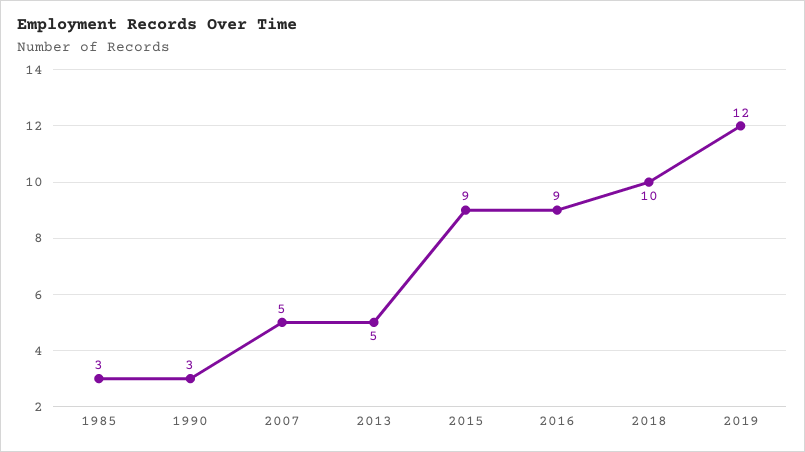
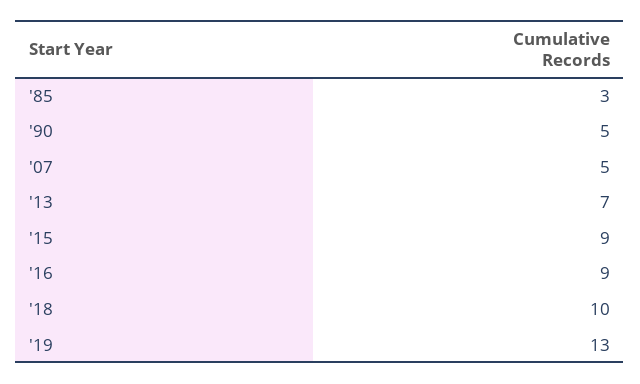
  {
    "1985": 3,
-   "1990": 3,
+   "1990": 5,
    "2007": 5,
-   "2013": 5,
+   "2013": 7,
    "2015": 9,
    "2016": 9,
    "2018": 10,
-   "2019": 12
+   "2019": 13
  }

